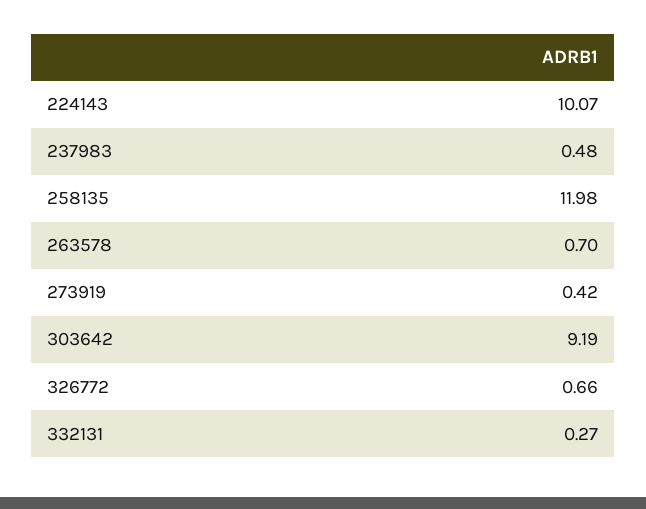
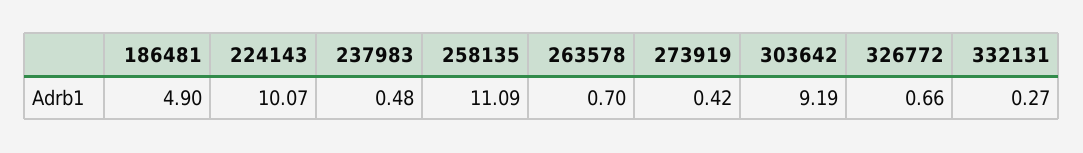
  {
    "224143": 10.07,
    "237983": 0.48,
-   "258135": 11.98,
+   "258135": 11.09,
    "263578": 0.7,
    "273919": 0.42,
    "303642": 9.19,
    "326772": 0.66,
-   "332131": 0.27
+   "332131": 0.27,
+   "186481": 4.9
  }

